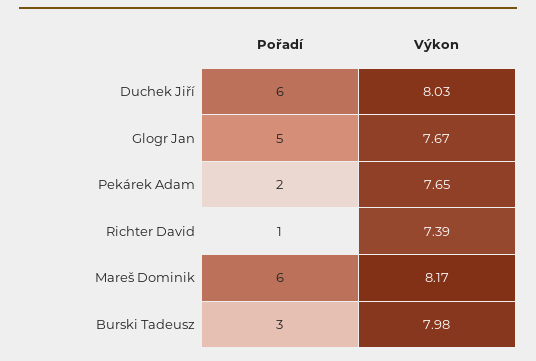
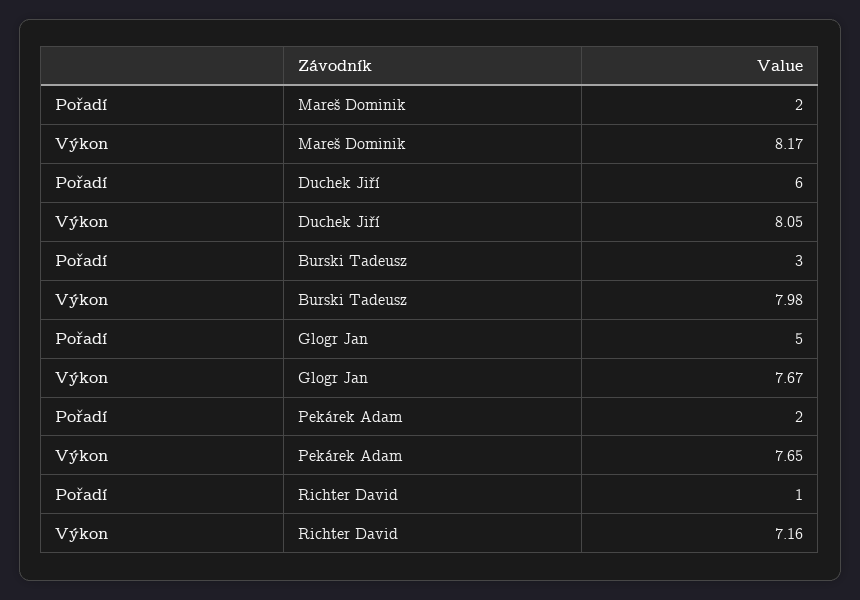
  {
    "Pořadí": {
      "Duchek Jiří": 6,
      "Glogr Jan": 5,
      "Pekárek Adam": 2,
      "Richter David": 1,
-     "Mareš Dominik": 6,
+     "Mareš Dominik": 2,
      "Burski Tadeusz": 3
    },
    "Výkon": {
-     "Duchek Jiří": 8.03,
+     "Duchek Jiří": 8.05,
      "Glogr Jan": 7.67,
      "Pekárek Adam": 7.65,
-     "Richter David": 7.39,
+     "Richter David": 7.16,
      "Mareš Dominik": 8.17,
      "Burski Tadeusz": 7.98
    }
  }

